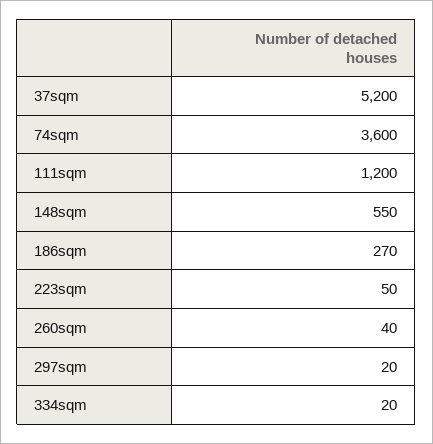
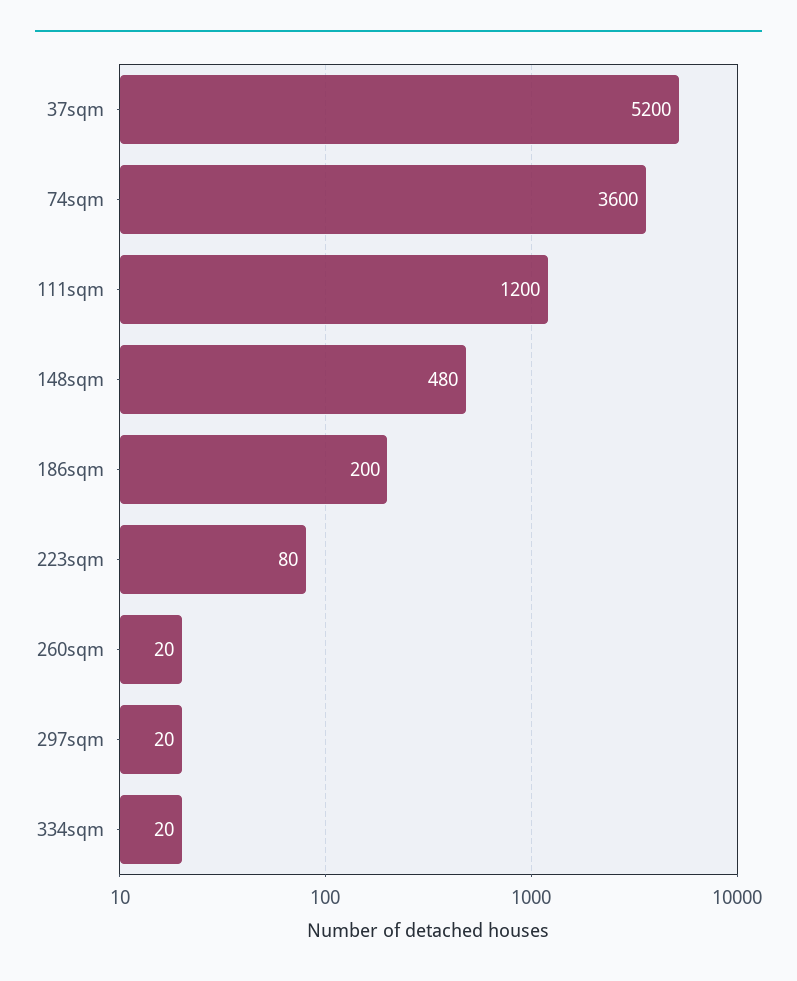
  {
    "37sqm": 5200,
    "74sqm": 3600,
    "111sqm": 1200,
-   "148sqm": 550,
+   "148sqm": 480,
-   "186sqm": 270,
+   "186sqm": 200,
-   "223sqm": 50,
+   "223sqm": 80,
-   "260sqm": 40,
+   "260sqm": 20,
    "297sqm": 20,
    "334sqm": 20
  }

